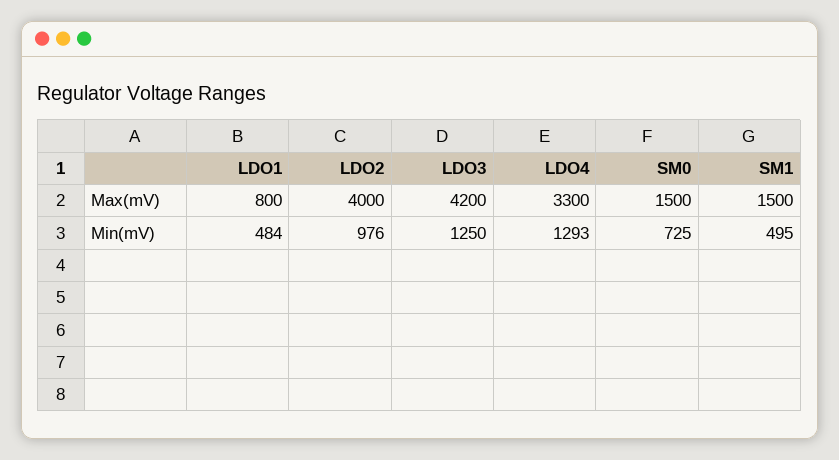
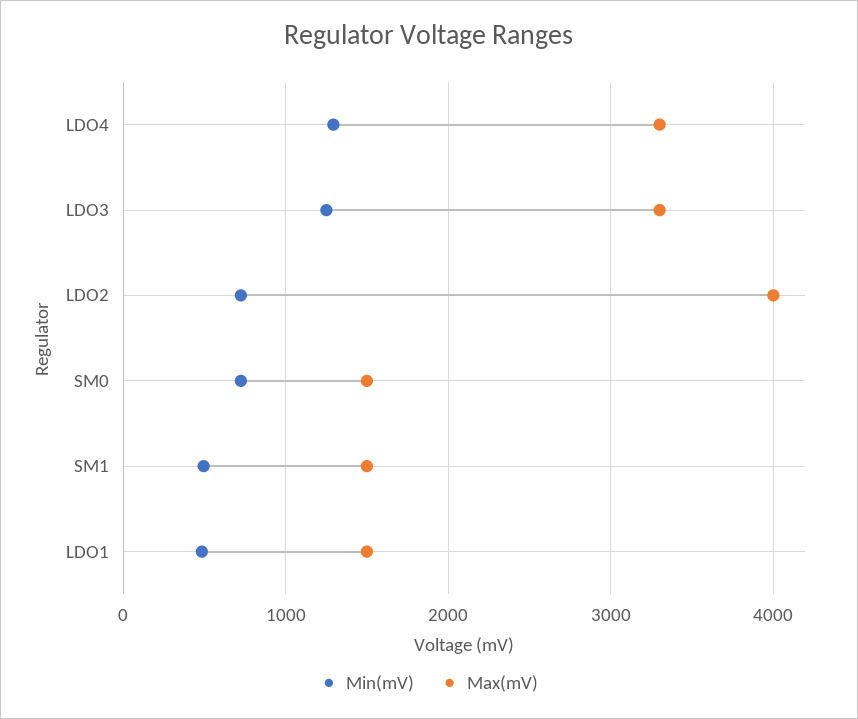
  {
    "Max(mV)": {
-     "LDO1": 800,
+     "LDO1": 1500,
      "LDO2": 4000,
-     "LDO3": 4200,
+     "LDO3": 3300,
      "LDO4": 3300,
      "SM0": 1500,
      "SM1": 1500
    },
    "Min(mV)": {
      "LDO1": 484,
-     "LDO2": 976,
+     "LDO2": 700,
      "LDO3": 1250,
      "LDO4": 1293,
      "SM0": 725,
      "SM1": 495
    }
  }

